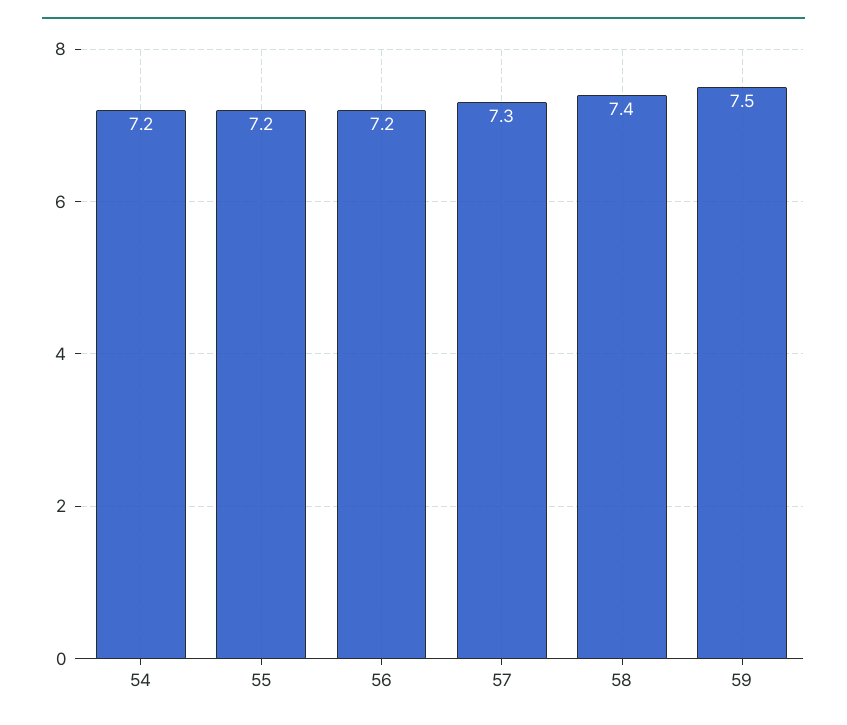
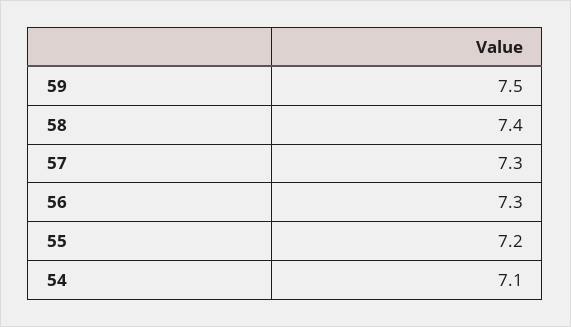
  {
-   "54": 7.2,
+   "54": 7.1,
    "55": 7.2,
-   "56": 7.2,
+   "56": 7.3,
    "57": 7.3,
    "58": 7.4,
    "59": 7.5
  }

